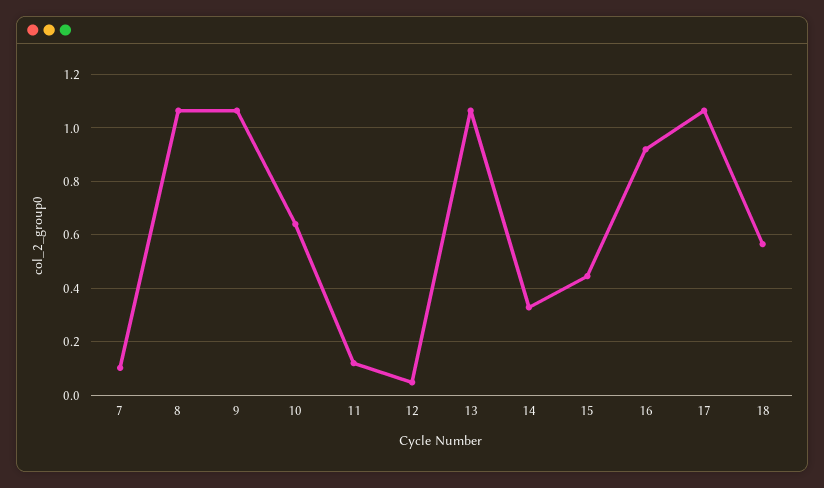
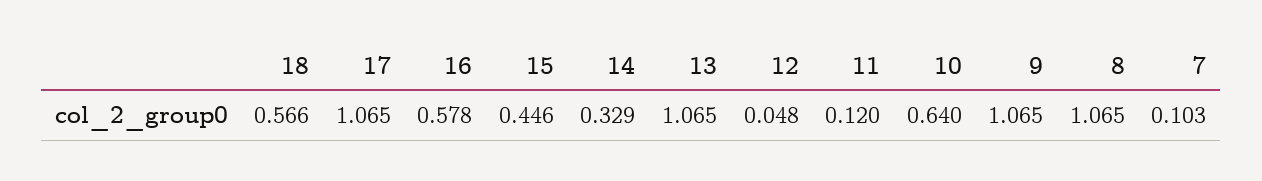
  {
    "7": 0.103,
    "8": 1.065,
    "9": 1.065,
    "10": 0.64,
    "11": 0.12,
    "12": 0.048,
    "13": 1.065,
    "14": 0.329,
    "15": 0.446,
-   "16": 0.925,
+   "16": 0.578,
    "17": 1.065,
    "18": 0.566
  }

